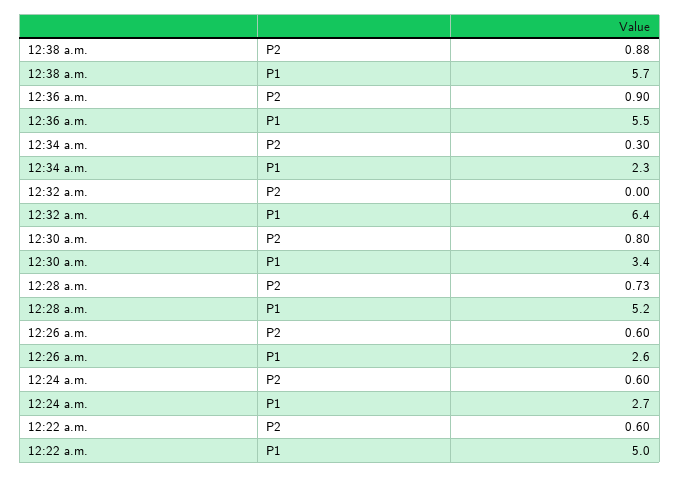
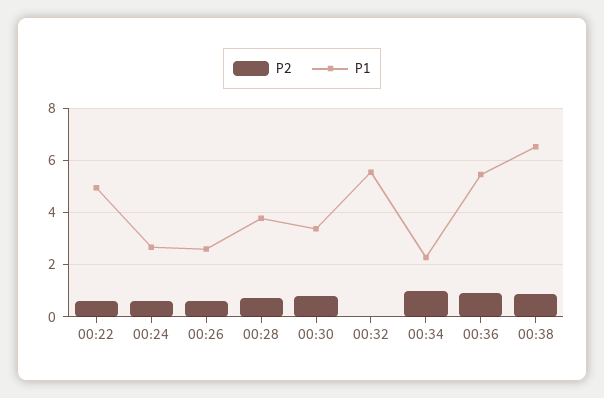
  {
    "P2": {
      "12:38 a.m.": 0.88,
      "12:36 a.m.": 0.9,
-     "12:34 a.m.": 0.3,
+     "12:34 a.m.": 1,
      "12:32 a.m.": 0,
      "12:30 a.m.": 0.8,
      "12:28 a.m.": 0.73,
      "12:26 a.m.": 0.6,
      "12:24 a.m.": 0.6,
      "12:22 a.m.": 0.6
    },
    "P1": {
-     "12:38 a.m.": 5.7,
+     "12:38 a.m.": 6.5,
      "12:36 a.m.": 5.5,
      "12:34 a.m.": 2.3,
-     "12:32 a.m.": 6.4,
+     "12:32 a.m.": 5.5,
      "12:30 a.m.": 3.4,
-     "12:28 a.m.": 5.2,
+     "12:28 a.m.": 3.75,
      "12:26 a.m.": 2.6,
      "12:24 a.m.": 2.7,
      "12:22 a.m.": 5
    }
  }

